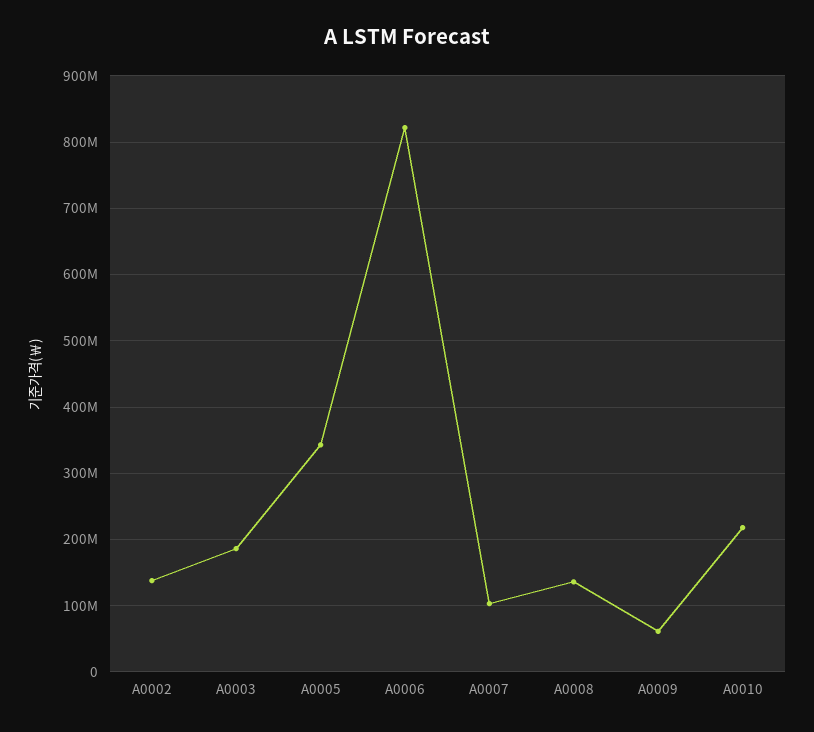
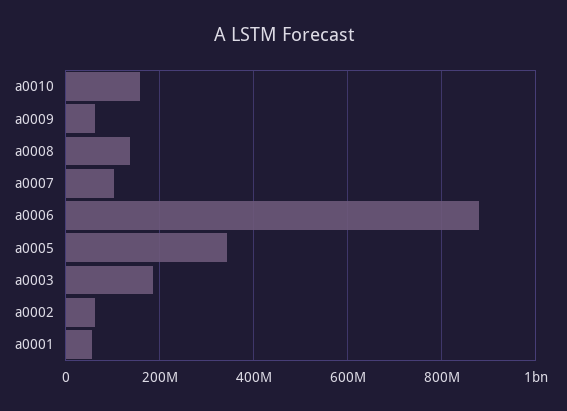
  {
-   "A0002": 140000000,
+   "A0002": 60000000,
    "A0003": 190000000,
    "A0005": 340000000,
-   "A0006": 820000000,
+   "A0006": 880000000,
    "A0007": 100000000,
    "A0008": 140000000,
    "A0009": 60000000,
-   "A0010": 220000000
+   "A0010": 160000000,
+   "a0001": 60000000
  }

